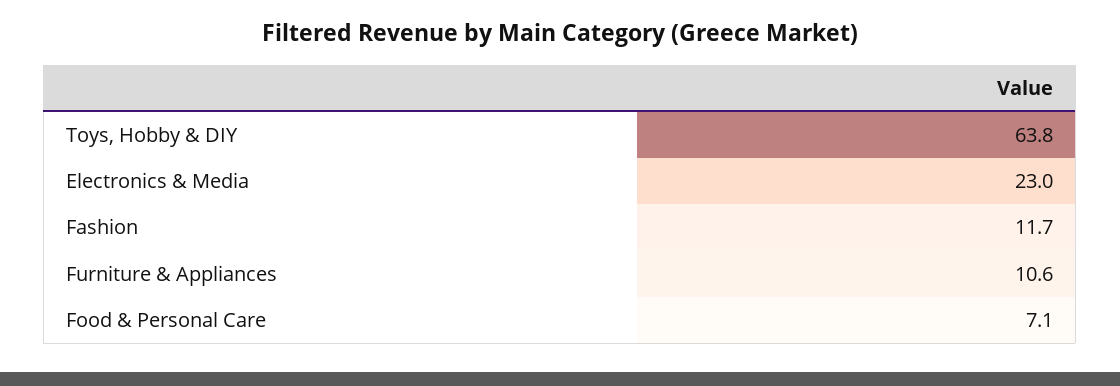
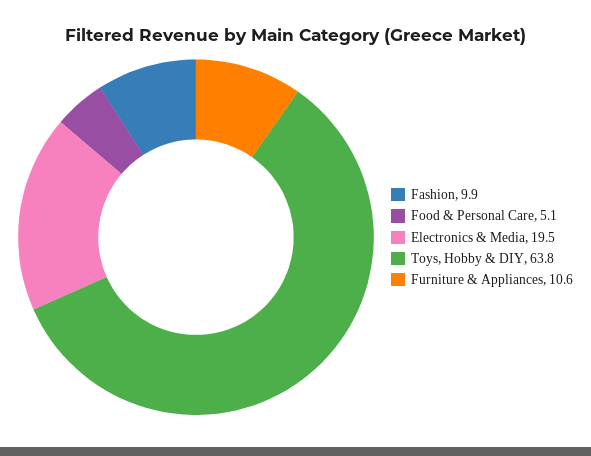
  {
    "Toys, Hobby & DIY": 63.8,
-   "Electronics & Media": 23,
+   "Electronics & Media": 19.5,
-   "Fashion": 11.7,
+   "Fashion": 9.9,
    "Furniture & Appliances": 10.6,
-   "Food & Personal Care": 7.1
+   "Food & Personal Care": 5.1
  }

